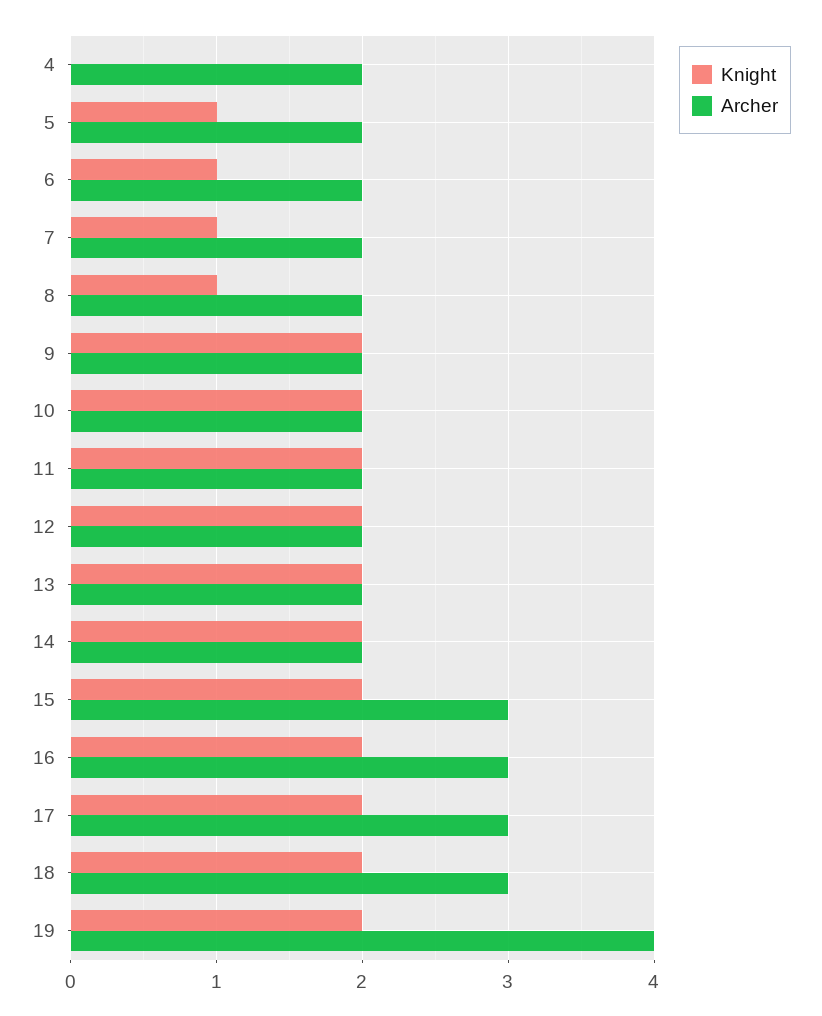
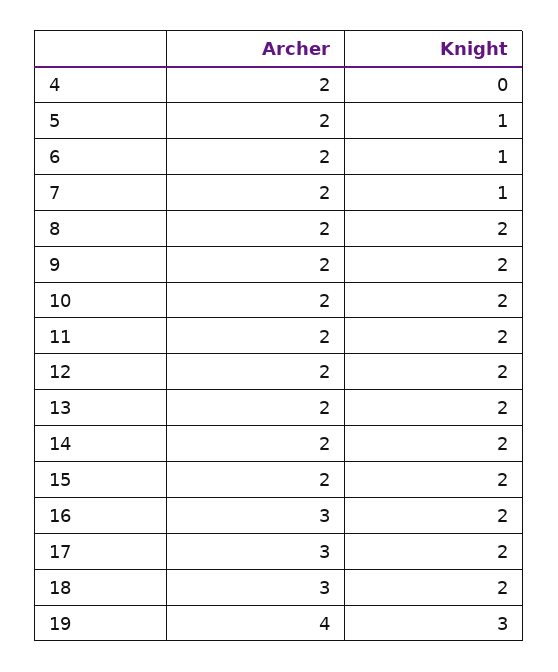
  {
    "Knight": {
      "4": 0,
      "5": 1,
      "6": 1,
      "7": 1,
-     "8": 1,
+     "8": 2,
      "9": 2,
      "10": 2,
      "11": 2,
      "12": 2,
      "13": 2,
      "14": 2,
      "15": 2,
      "16": 2,
      "17": 2,
      "18": 2,
-     "19": 2
+     "19": 3
    },
    "Archer": {
      "4": 2,
      "5": 2,
      "6": 2,
      "7": 2,
      "8": 2,
      "9": 2,
      "10": 2,
      "11": 2,
      "12": 2,
      "13": 2,
      "14": 2,
-     "15": 3,
+     "15": 2,
      "16": 3,
      "17": 3,
      "18": 3,
      "19": 4
    }
  }

